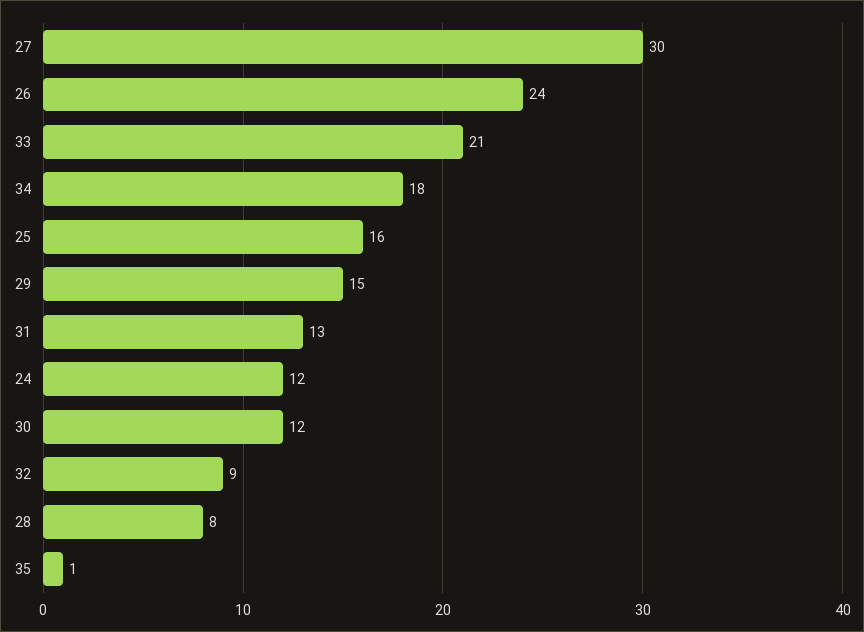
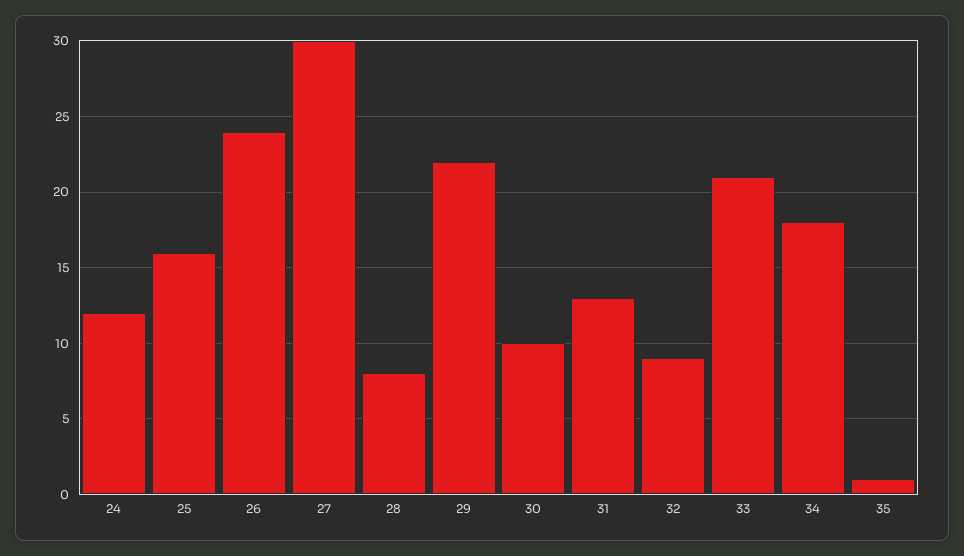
  {
    "27": 30,
    "26": 24,
    "33": 21,
    "34": 18,
    "25": 16,
-   "29": 15,
+   "29": 22,
    "31": 13,
    "24": 12,
-   "30": 12,
+   "30": 10,
    "32": 9,
    "28": 8,
    "35": 1
  }

